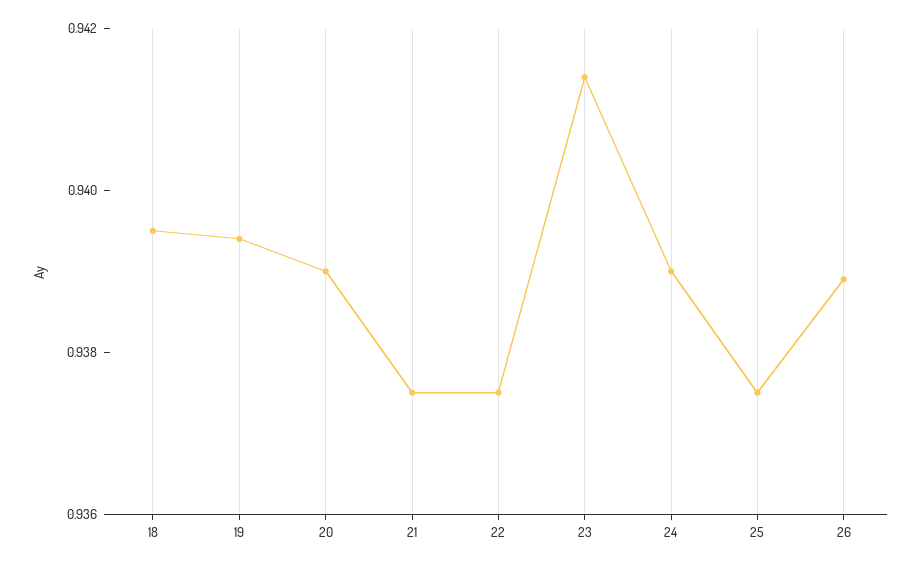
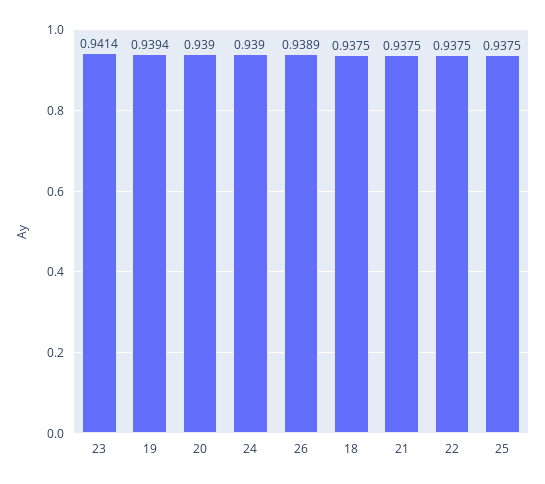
  {
-   "18": 0.9395,
+   "18": 0.9375,
    "19": 0.9394,
    "20": 0.939,
    "21": 0.9375,
    "22": 0.9375,
    "23": 0.9414,
    "24": 0.939,
    "25": 0.9375,
    "26": 0.9389
  }

